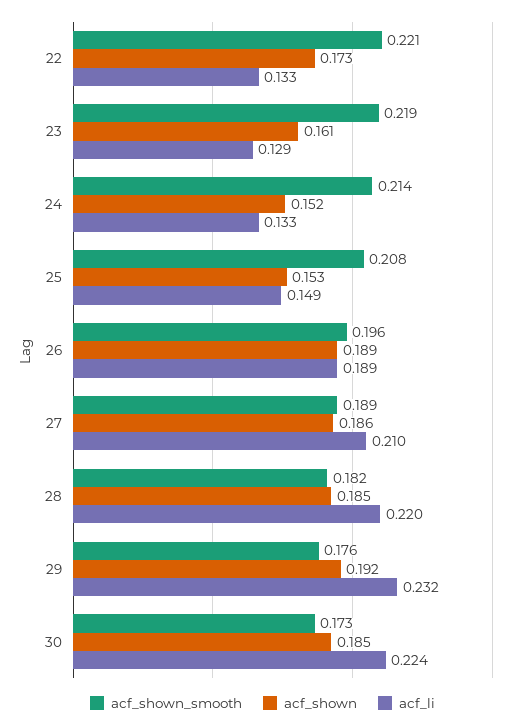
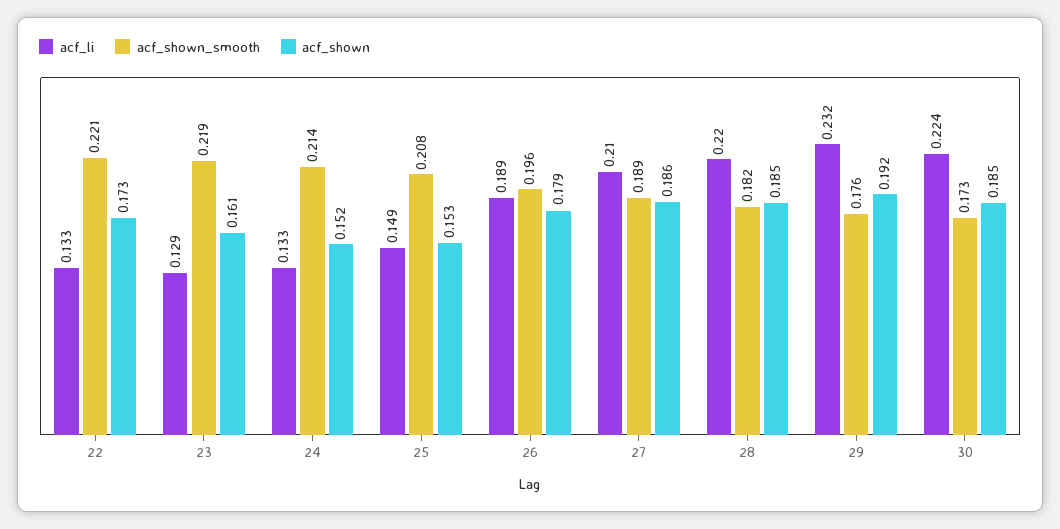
  {
    "acf_shown_smooth": {
      "22": 0.221,
      "23": 0.219,
      "24": 0.214,
      "25": 0.208,
      "26": 0.196,
      "27": 0.189,
      "28": 0.182,
      "29": 0.176,
      "30": 0.173
    },
    "acf_shown": {
      "22": 0.173,
      "23": 0.161,
      "24": 0.152,
      "25": 0.153,
-     "26": 0.189,
+     "26": 0.179,
      "27": 0.186,
      "28": 0.185,
      "29": 0.192,
      "30": 0.185
    },
    "acf_li": {
      "22": 0.133,
      "23": 0.129,
      "24": 0.133,
      "25": 0.149,
      "26": 0.189,
      "27": 0.21,
      "28": 0.22,
      "29": 0.232,
      "30": 0.224
    }
  }

